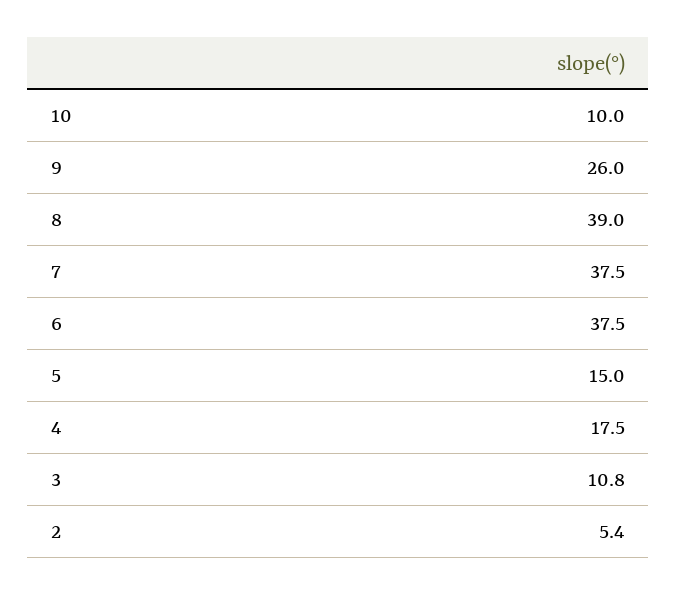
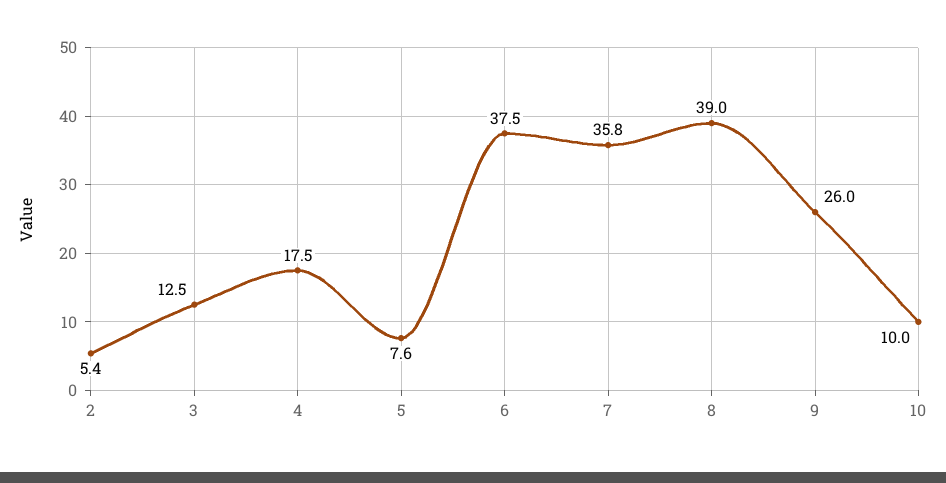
  {
    "10": 10,
    "9": 26,
    "8": 39,
-   "7": 37.5,
+   "7": 35.8,
    "6": 37.5,
-   "5": 15,
+   "5": 7.6,
    "4": 17.5,
-   "3": 10.8,
+   "3": 12.5,
    "2": 5.4
  }

